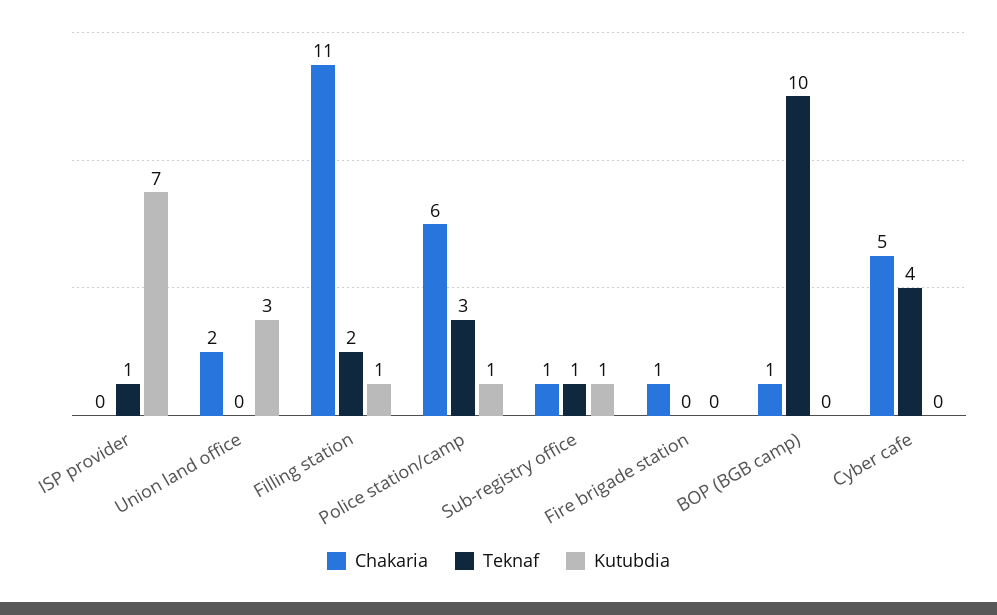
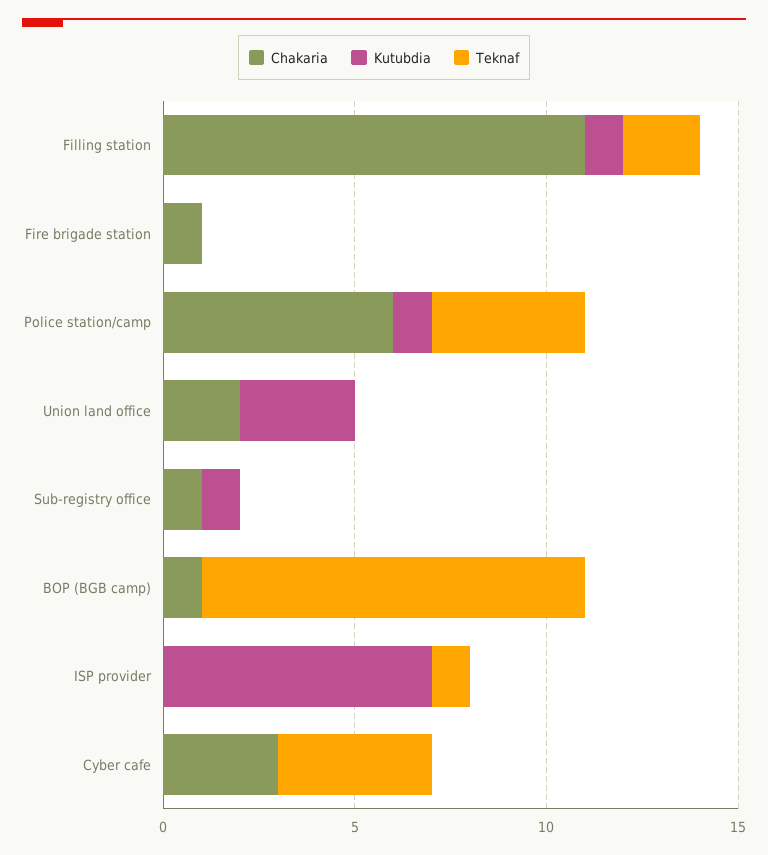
  {
    "Chakaria": {
      "ISP provider": 0,
      "Union land office": 2,
      "Filling station": 11,
      "Police station/camp": 6,
      "Sub-registry office": 1,
      "Fire brigade station": 1,
      "BOP (BGB camp)": 1,
-     "Cyber cafe": 5
+     "Cyber cafe": 3
    },
    "Teknaf": {
      "ISP provider": 1,
      "Union land office": 0,
      "Filling station": 2,
-     "Police station/camp": 3,
+     "Police station/camp": 4,
-     "Sub-registry office": 1,
+     "Sub-registry office": 0,
      "Fire brigade station": 0,
      "BOP (BGB camp)": 10,
      "Cyber cafe": 4
    },
    "Kutubdia": {
      "ISP provider": 7,
      "Union land office": 3,
      "Filling station": 1,
      "Police station/camp": 1,
      "Sub-registry office": 1,
      "Fire brigade station": 0,
      "BOP (BGB camp)": 0,
      "Cyber cafe": 0
    }
  }

